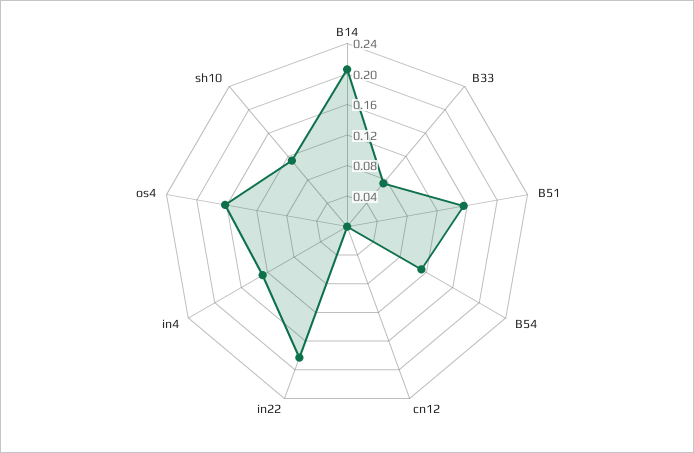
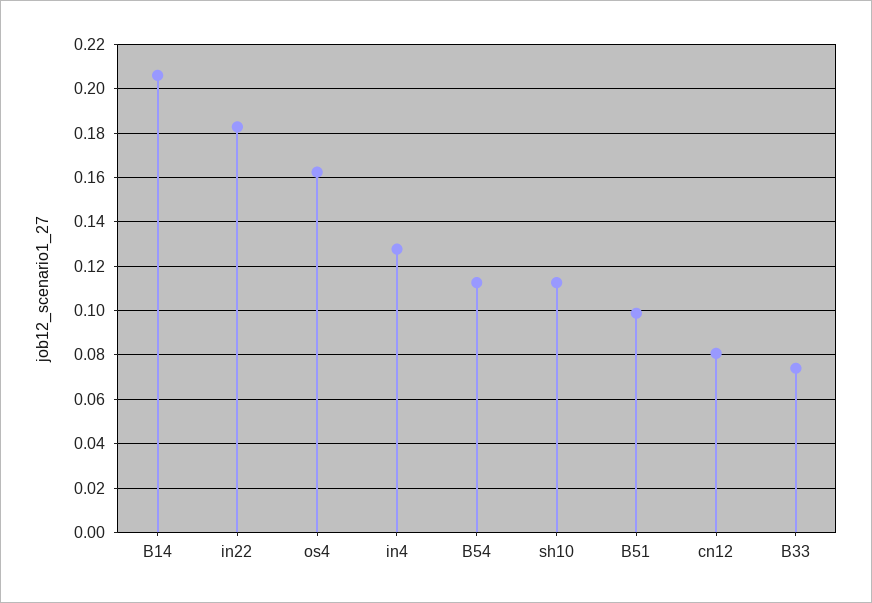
  {
    "B14": 0.205,
    "B33": 0.075,
-   "B51": 0.16,
+   "B51": 0.1,
    "B54": 0.115,
-   "cn12": 0,
+   "cn12": 0.08,
    "in22": 0.185,
    "in4": 0.13,
    "os4": 0.16,
    "sh10": 0.115
  }

